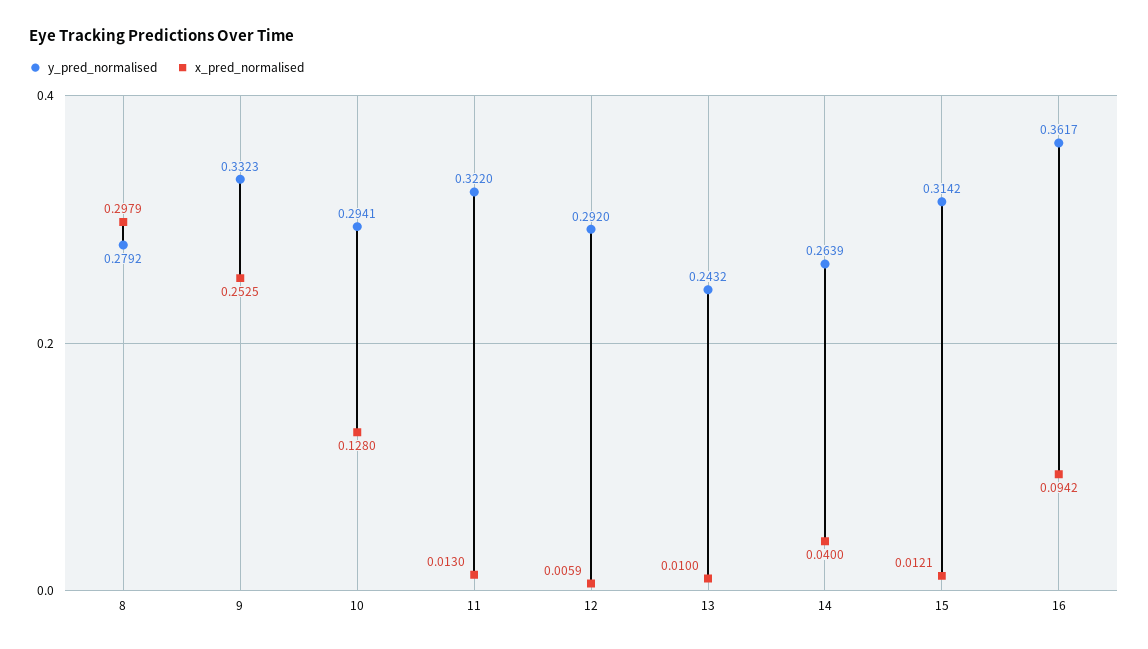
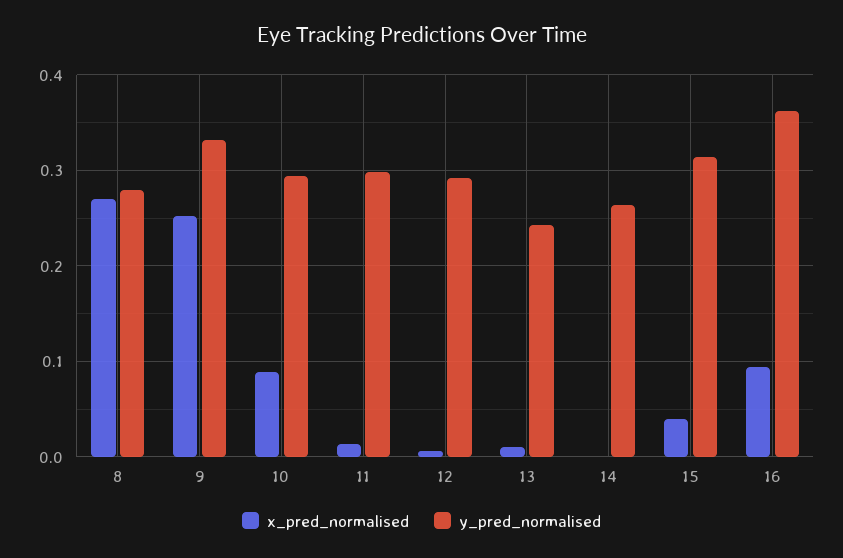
  {
    "y_pred_normalised": {
      "8": 0.2792,
      "9": 0.3323,
      "10": 0.2941,
-     "11": 0.322,
+     "11": 0.3,
      "12": 0.292,
      "13": 0.2432,
      "14": 0.2639,
      "15": 0.3142,
      "16": 0.3617
    },
    "x_pred_normalised": {
-     "8": 0.2979,
+     "8": 0.27,
      "9": 0.2525,
-     "10": 0.128,
+     "10": 0.09,
      "11": 0.013,
      "12": 0.0059,
      "13": 0.01,
-     "14": 0.04,
+     "14": 0,
-     "15": 0.0121,
+     "15": 0.04,
      "16": 0.0942
    }
  }

